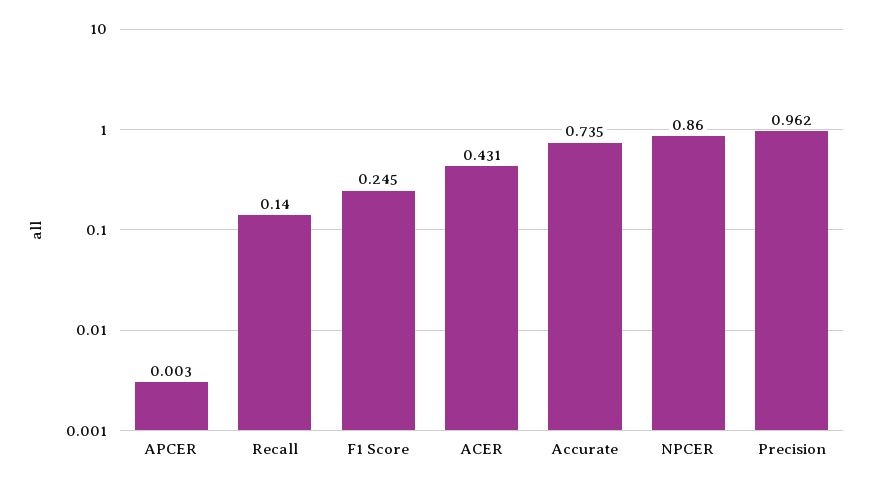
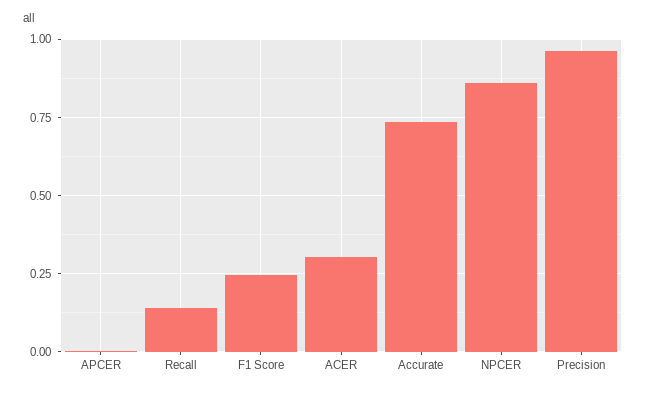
  {
    "APCER": 0.003,
    "Recall": 0.14,
    "F1 Score": 0.245,
-   "ACER": 0.431,
+   "ACER": 0.3,
    "Accurate": 0.735,
    "NPCER": 0.86,
    "Precision": 0.962
  }

